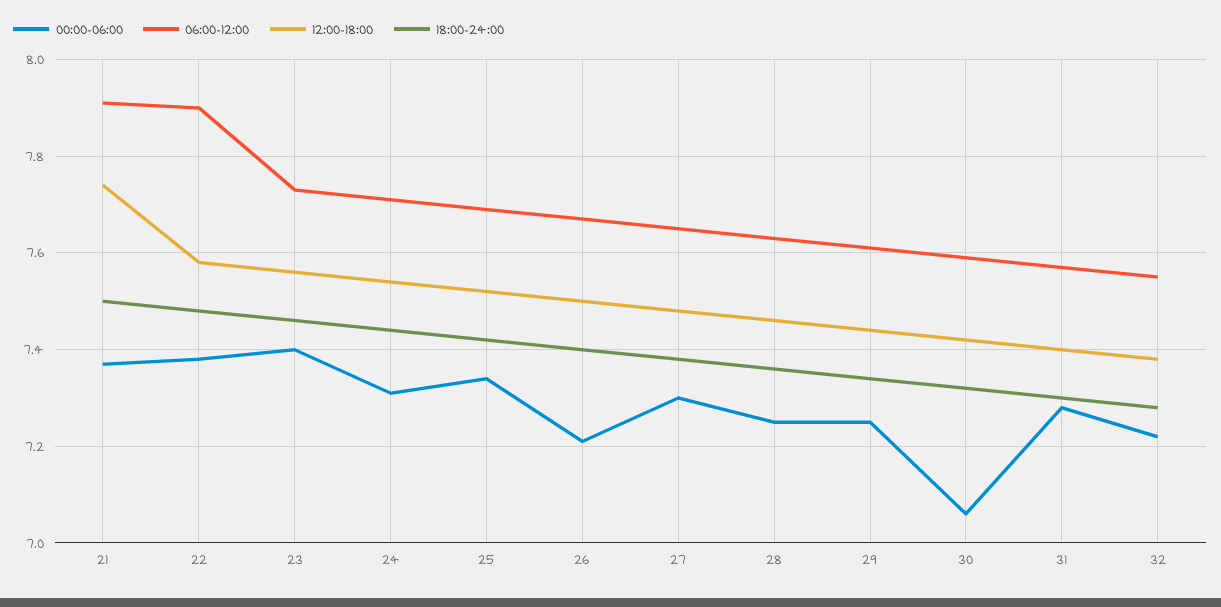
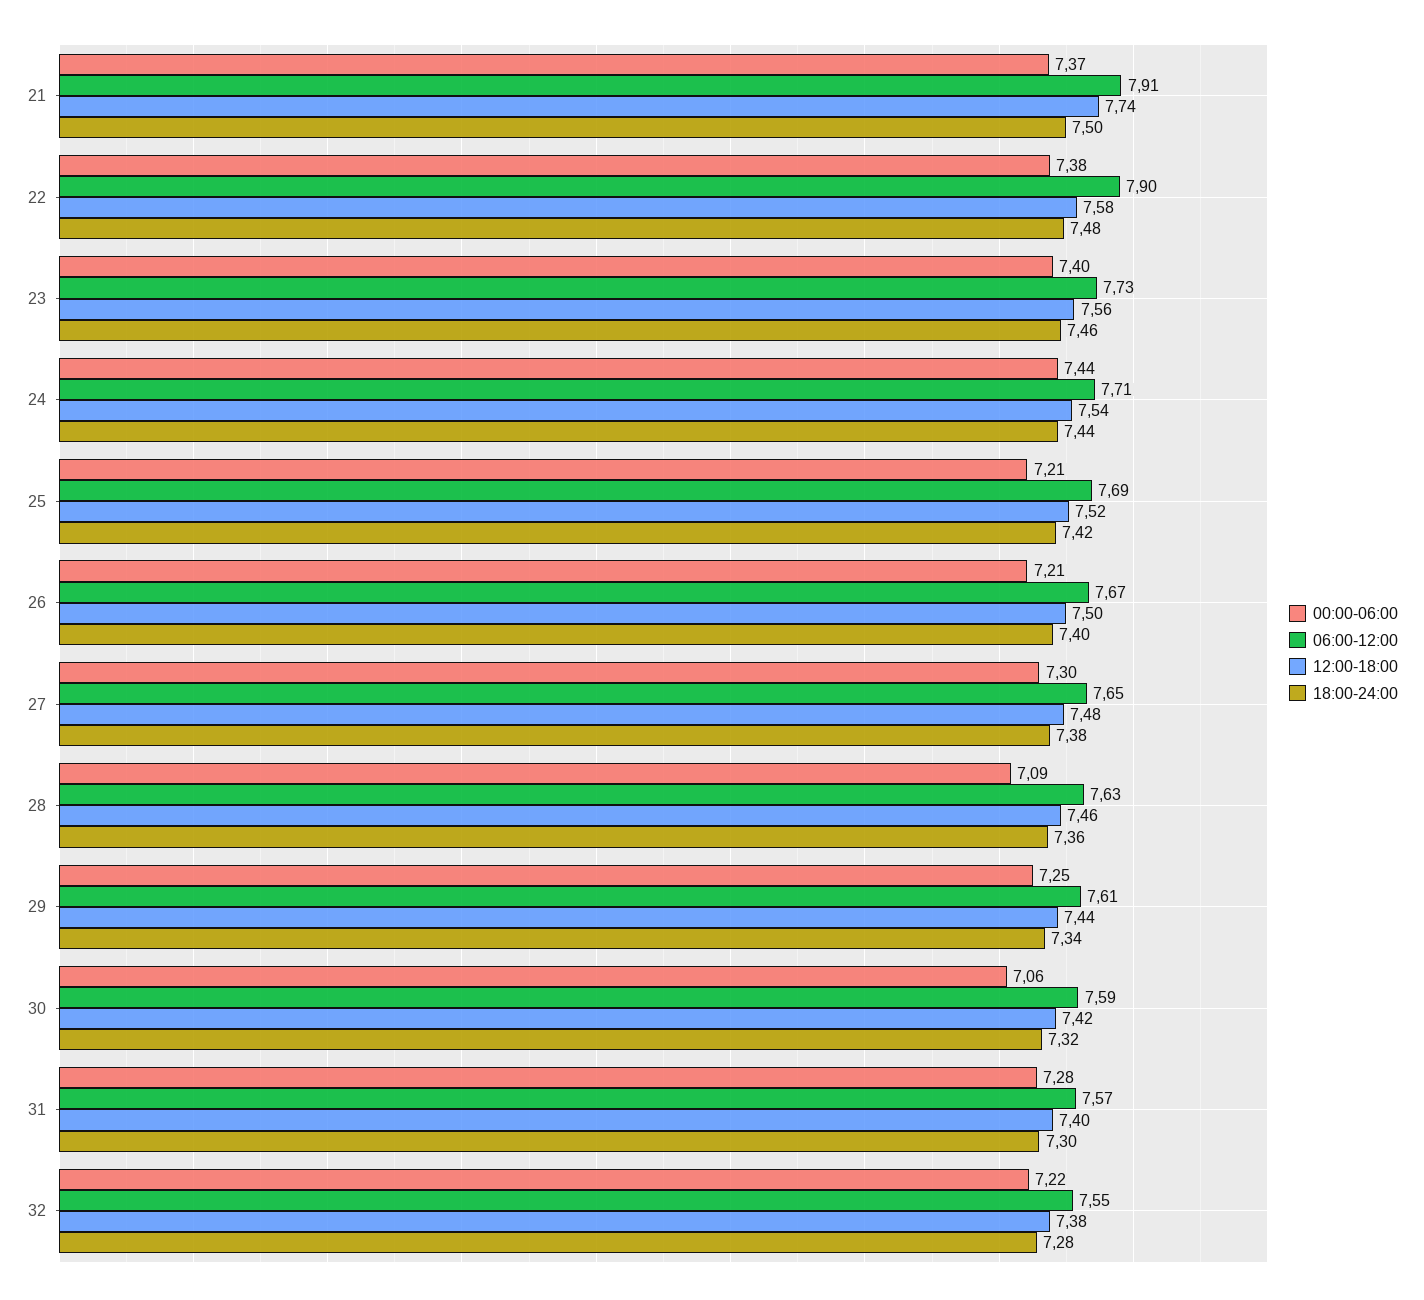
  {
    "00:00-06:00": {
      "21": 7.37,
      "22": 7.38,
      "23": 7.4,
-     "24": 7.3,
+     "24": 7.44,
-     "25": 7.35,
+     "25": 7.21,
      "26": 7.21,
      "27": 7.3,
-     "28": 7.25,
+     "28": 7.09,
      "29": 7.25,
      "30": 7.06,
      "31": 7.28,
      "32": 7.22
    },
    "06:00-12:00": {
      "21": 7.91,
      "22": 7.9,
      "23": 7.73,
      "24": 7.71,
      "25": 7.69,
      "26": 7.67,
      "27": 7.65,
      "28": 7.63,
      "29": 7.61,
      "30": 7.59,
      "31": 7.57,
      "32": 7.55
    },
    "12:00-18:00": {
      "21": 7.74,
      "22": 7.58,
      "23": 7.56,
      "24": 7.54,
      "25": 7.52,
      "26": 7.5,
      "27": 7.48,
      "28": 7.46,
      "29": 7.44,
      "30": 7.42,
      "31": 7.4,
      "32": 7.38
    },
    "18:00-24:00": {
      "21": 7.5,
      "22": 7.48,
      "23": 7.46,
      "24": 7.44,
      "25": 7.42,
      "26": 7.4,
      "27": 7.38,
      "28": 7.36,
      "29": 7.34,
      "30": 7.32,
      "31": 7.3,
      "32": 7.28
    }
  }

